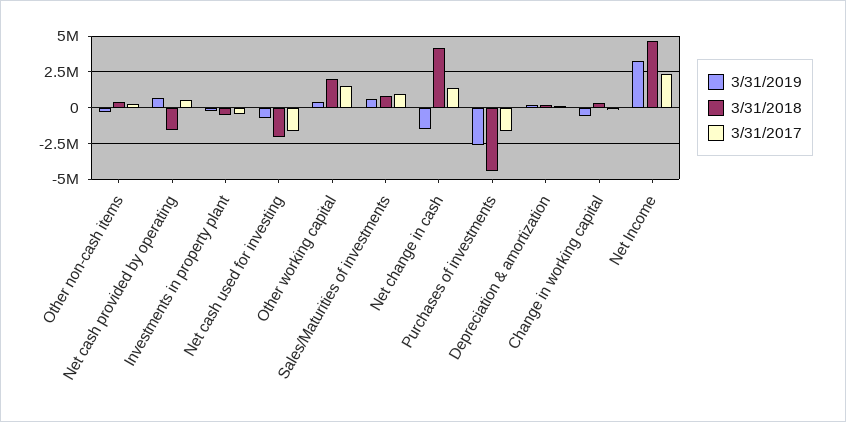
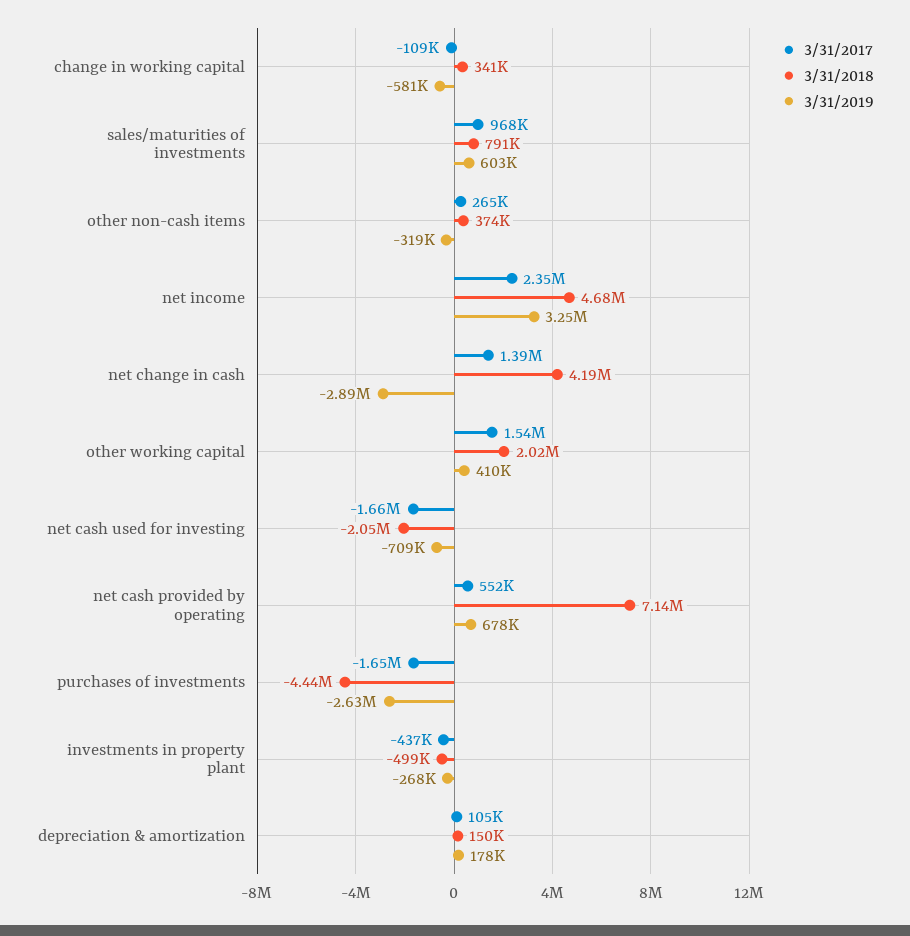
  {
    "3/31/2019": {
      "Other non-cash items": -319000,
      "Net cash provided by operating": 678000,
      "Investments in property plant": -268000,
      "Net cash used for investing": -709000,
      "Other working capital": 410000,
      "Sales/Maturities of investments": 603000,
-     "Net change in cash": -1500000,
+     "Net change in cash": -2890000,
      "Purchases of investments": -2630000,
      "Depreciation & amortization": 178000,
      "Change in working capital": -581000,
      "Net Income": 3250000
    },
    "3/31/2018": {
      "Other non-cash items": 374000,
-     "Net cash provided by operating": -1500000,
+     "Net cash provided by operating": 7140000,
      "Investments in property plant": -499000,
      "Net cash used for investing": -2050000,
      "Other working capital": 2020000,
      "Sales/Maturities of investments": 791000,
      "Net change in cash": 4190000,
      "Purchases of investments": -4440000,
      "Depreciation & amortization": 150000,
      "Change in working capital": 341000,
      "Net Income": 4680000
    },
    "3/31/2017": {
      "Other non-cash items": 265000,
      "Net cash provided by operating": 552000,
      "Investments in property plant": -437000,
      "Net cash used for investing": -1660000,
      "Other working capital": 1540000,
      "Sales/Maturities of investments": 968000,
      "Net change in cash": 1390000,
      "Purchases of investments": -1650000,
      "Depreciation & amortization": 105000,
      "Change in working capital": -109000,
      "Net Income": 2350000
    }
  }

